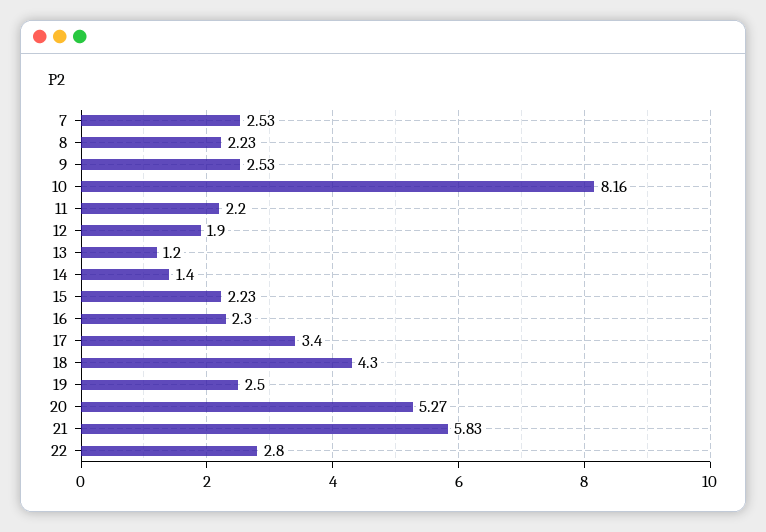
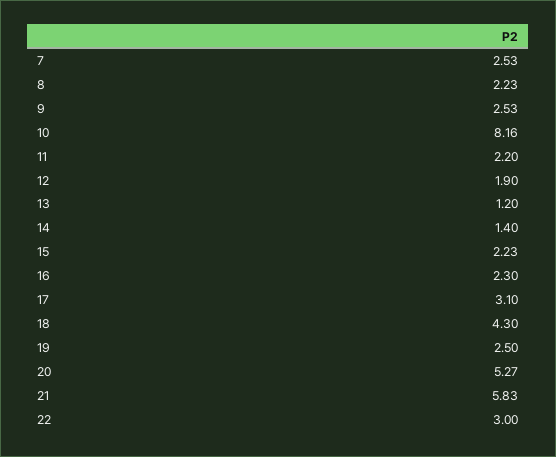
  {
    "7": 2.53,
    "8": 2.23,
    "9": 2.53,
    "10": 8.16,
    "11": 2.2,
    "12": 1.9,
    "13": 1.2,
    "14": 1.4,
    "15": 2.23,
    "16": 2.3,
-   "17": 3.4,
+   "17": 3.1,
    "18": 4.3,
    "19": 2.5,
    "20": 5.27,
    "21": 5.83,
-   "22": 2.8
+   "22": 3
  }

